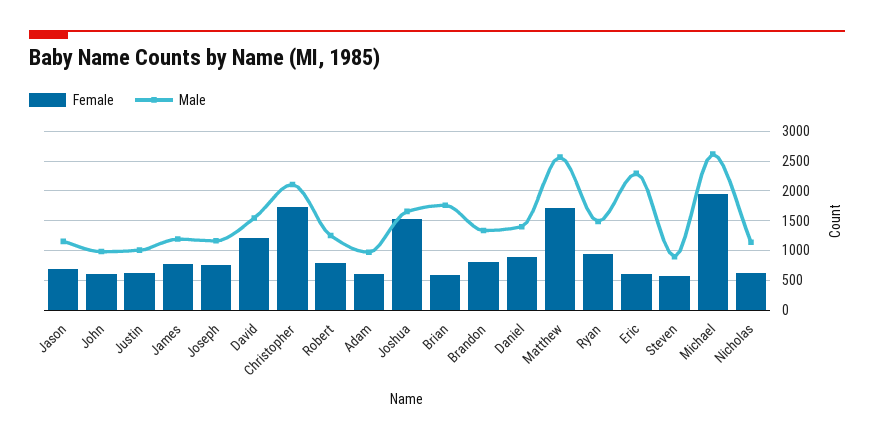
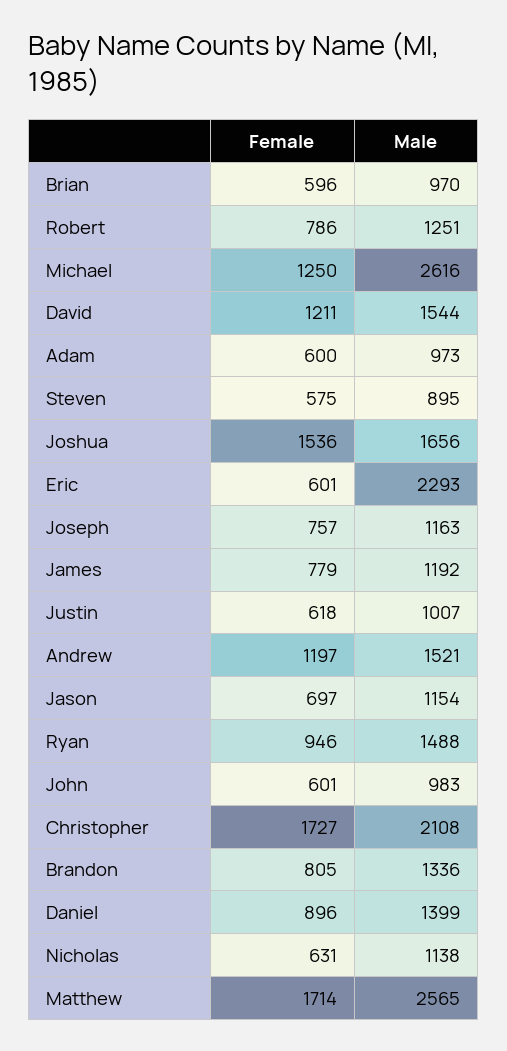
  {
    "Female": {
      "Jason": 697,
      "John": 601,
      "Justin": 618,
      "James": 779,
      "Joseph": 757,
      "David": 1211,
      "Christopher": 1727,
      "Robert": 786,
      "Adam": 600,
      "Joshua": 1536,
      "Brian": 596,
      "Brandon": 805,
      "Daniel": 896,
      "Matthew": 1714,
      "Ryan": 946,
      "Eric": 601,
      "Steven": 575,
-     "Michael": 2000,
+     "Michael": 1250,
-     "Nicholas": 631
+     "Nicholas": 631,
+     "Andrew": 1197
    },
    "Male": {
      "Jason": 1154,
      "John": 983,
      "Justin": 1007,
      "James": 1192,
      "Joseph": 1163,
      "David": 1544,
      "Christopher": 2108,
      "Robert": 1251,
      "Adam": 973,
      "Joshua": 1656,
-     "Brian": 1750,
+     "Brian": 970,
      "Brandon": 1336,
      "Daniel": 1399,
      "Matthew": 2565,
      "Ryan": 1488,
      "Eric": 2293,
      "Steven": 895,
      "Michael": 2616,
-     "Nicholas": 1138
+     "Nicholas": 1138,
+     "Andrew": 1521
    }
  }

